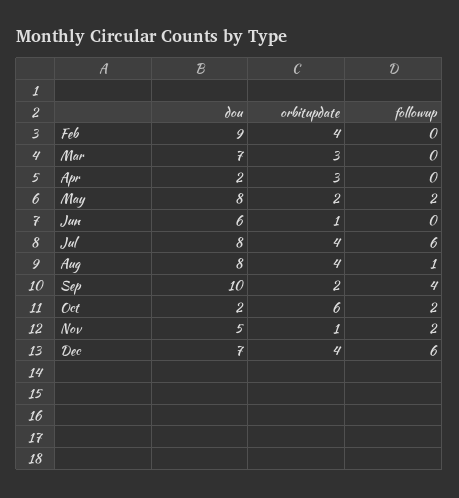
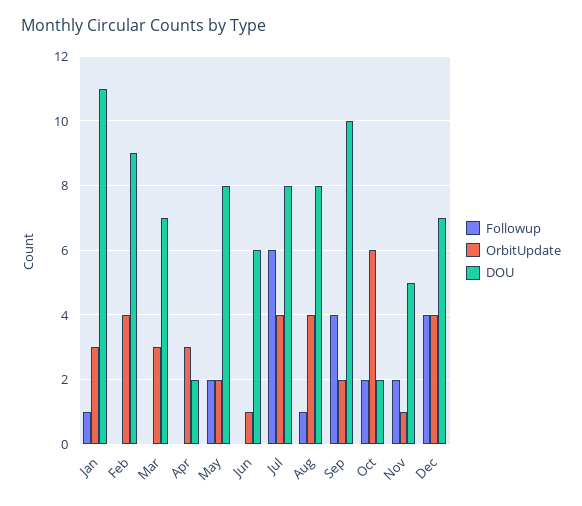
  {
    "dou": {
      "Feb": 9,
      "Mar": 7,
      "Apr": 2,
      "May": 8,
      "Jun": 6,
      "Jul": 8,
      "Aug": 8,
      "Sep": 10,
      "Oct": 2,
      "Nov": 5,
-     "Dec": 7
+     "Dec": 7,
+     "Jan": 11
    },
    "orbitupdate": {
      "Feb": 4,
      "Mar": 3,
      "Apr": 3,
      "May": 2,
      "Jun": 1,
      "Jul": 4,
      "Aug": 4,
      "Sep": 2,
      "Oct": 6,
      "Nov": 1,
-     "Dec": 4
+     "Dec": 4,
+     "Jan": 3
    },
    "followup": {
      "Feb": 0,
      "Mar": 0,
      "Apr": 0,
      "May": 2,
      "Jun": 0,
      "Jul": 6,
      "Aug": 1,
      "Sep": 4,
      "Oct": 2,
      "Nov": 2,
-     "Dec": 6
+     "Dec": 4,
+     "Jan": 1
    }
  }

